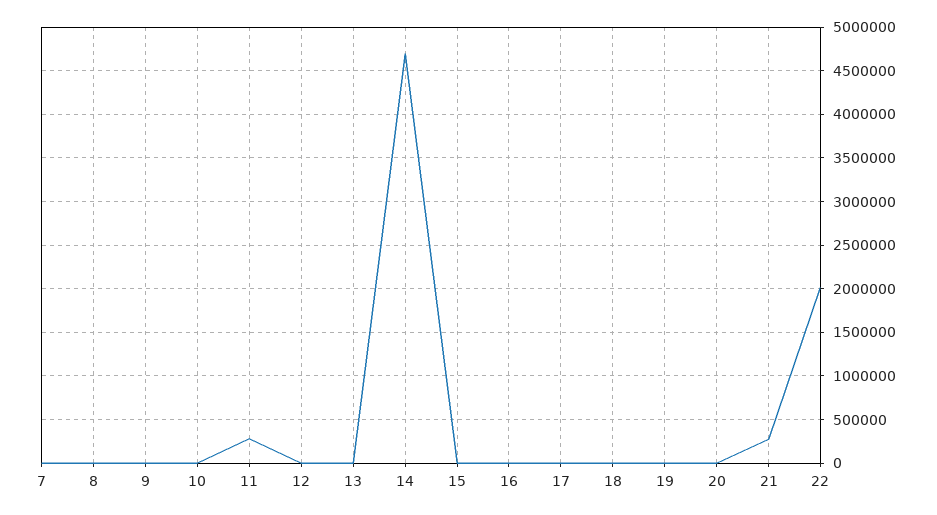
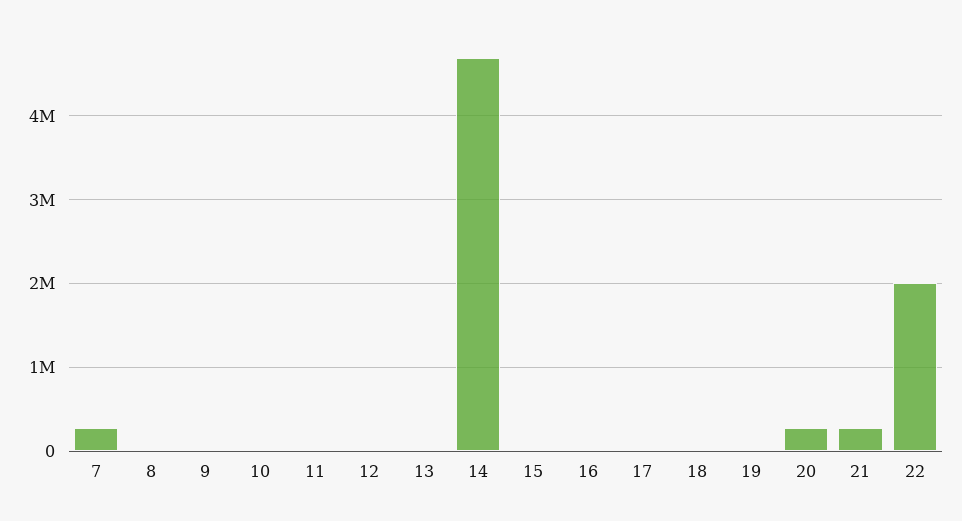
  {
-   "7": 0,
+   "7": 300000,
    "8": 0,
    "9": 0,
    "10": 0,
-   "11": 300000,
+   "11": 0,
    "12": 0,
    "13": 0,
    "14": 4700000,
    "15": 0,
    "16": 0,
    "17": 0,
    "18": 0,
    "19": 0,
-   "20": 0,
+   "20": 300000,
    "21": 300000,
    "22": 2000000
  }

